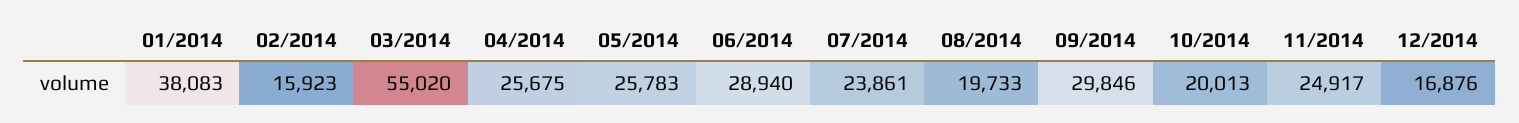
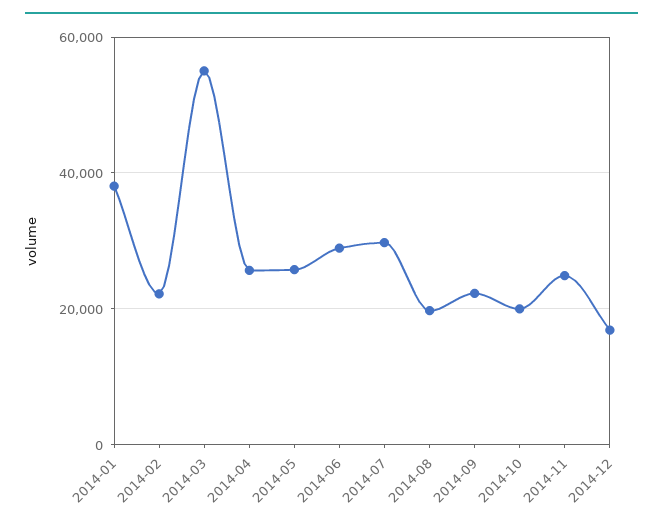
  {
    "01/2014": 38083,
-   "02/2014": 15923,
+   "02/2014": 22000,
    "03/2014": 55020,
    "04/2014": 25675,
    "05/2014": 25783,
    "06/2014": 28940,
-   "07/2014": 23861,
+   "07/2014": 30000,
    "08/2014": 19733,
-   "09/2014": 29846,
+   "09/2014": 22000,
    "10/2014": 20013,
    "11/2014": 24917,
    "12/2014": 16876
  }

